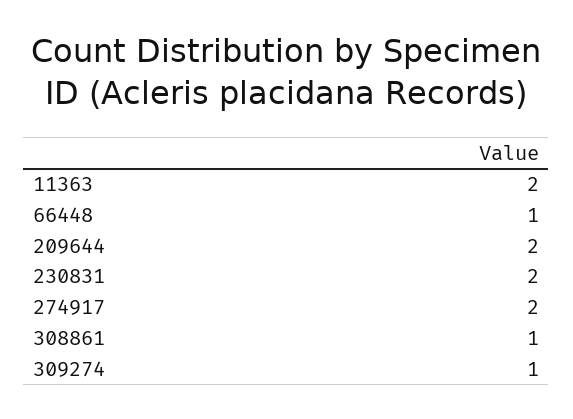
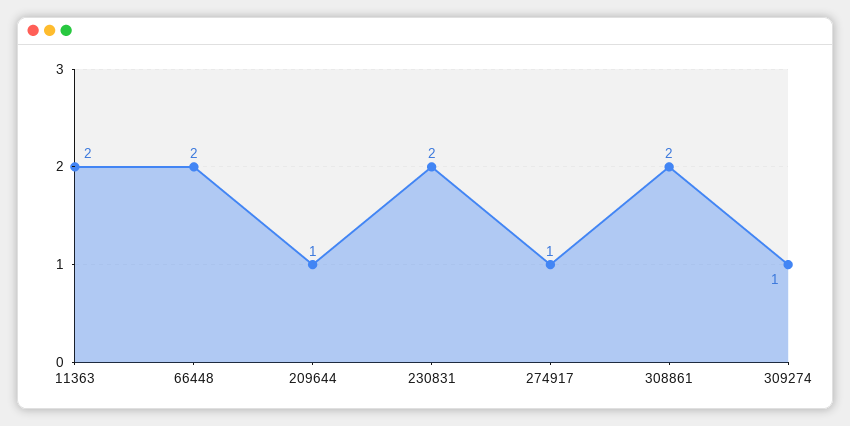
  {
    "11363": 2,
-   "66448": 1,
+   "66448": 2,
-   "209644": 2,
+   "209644": 1,
    "230831": 2,
-   "274917": 2,
+   "274917": 1,
-   "308861": 1,
+   "308861": 2,
    "309274": 1
  }

